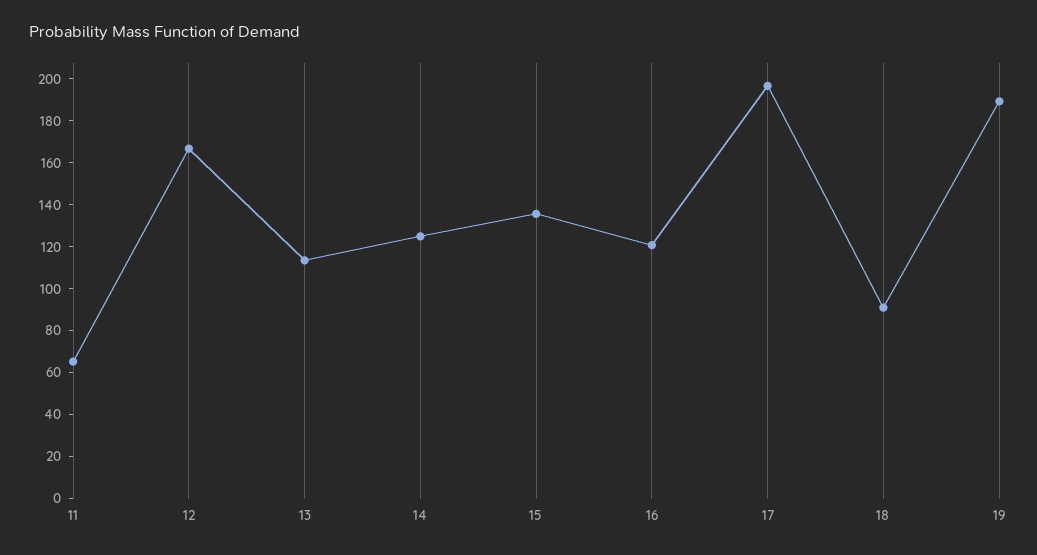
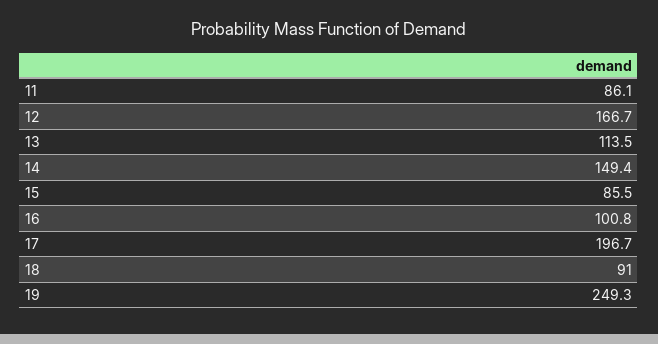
  {
-   "11": 65,
+   "11": 86.1,
    "12": 166.7,
    "13": 113.5,
-   "14": 125,
+   "14": 149.4,
-   "15": 135,
+   "15": 85.5,
-   "16": 120,
+   "16": 100.8,
    "17": 196.7,
    "18": 91,
-   "19": 190
+   "19": 249.3
  }

